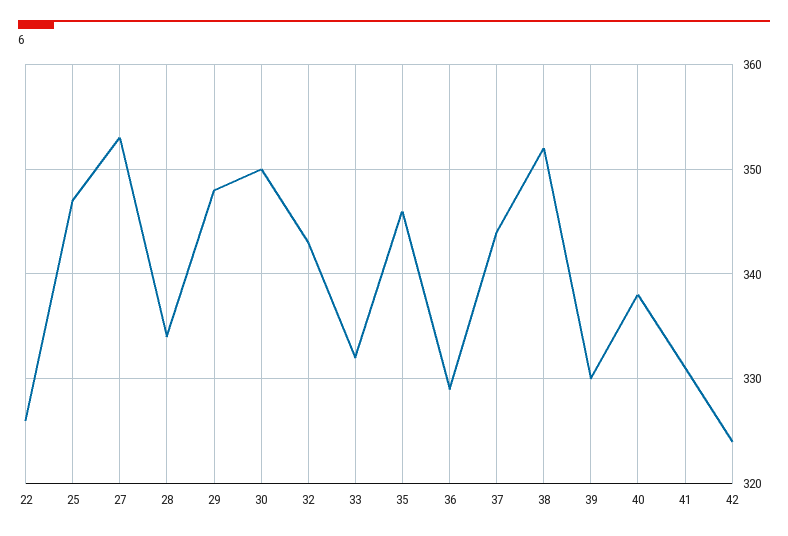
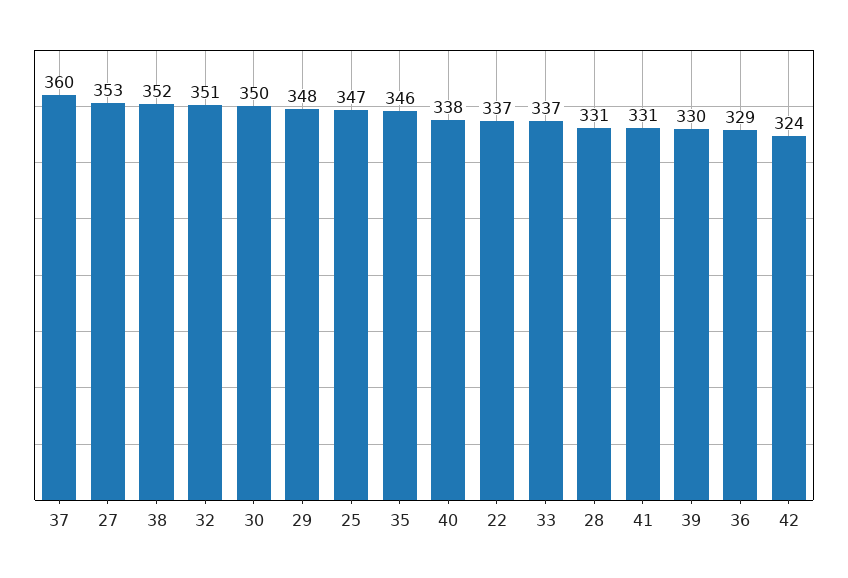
  {
-   "22": 326,
+   "22": 337,
    "25": 347,
    "27": 353,
-   "28": 334,
+   "28": 331,
    "29": 348,
    "30": 350,
-   "32": 343,
+   "32": 351,
-   "33": 332,
+   "33": 337,
    "35": 346,
    "36": 329,
-   "37": 344,
+   "37": 360,
    "38": 352,
    "39": 330,
    "40": 338,
    "41": 331,
    "42": 324
  }

